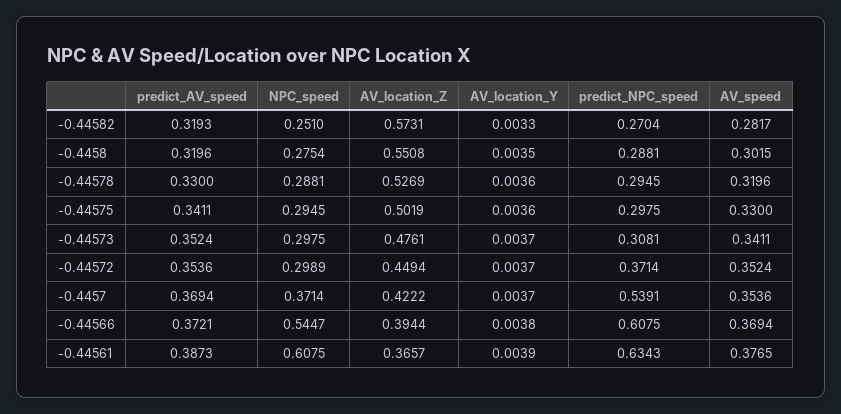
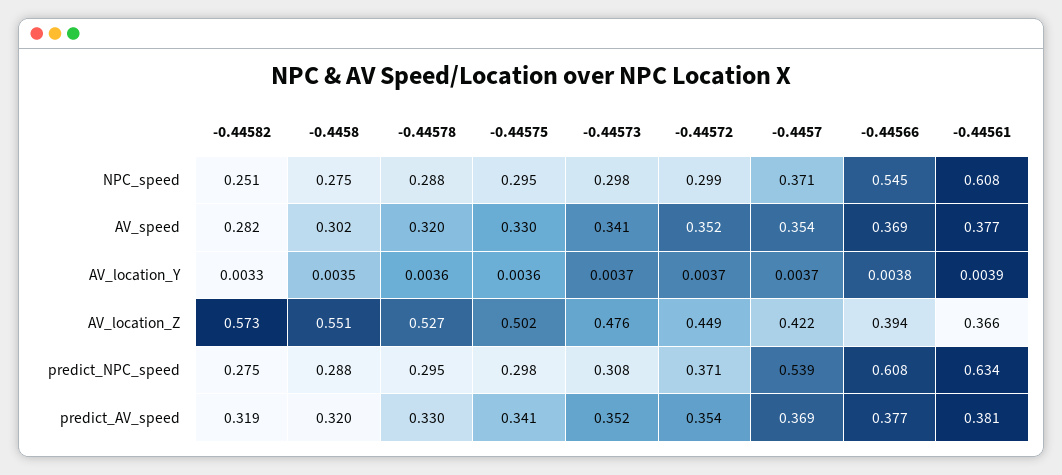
  {
    "predict_AV_speed": {
      "-0.44582": 0.3193,
      "-0.4458": 0.3196,
      "-0.44578": 0.33,
      "-0.44575": 0.3411,
      "-0.44573": 0.3524,
      "-0.44572": 0.3536,
      "-0.4457": 0.3694,
-     "-0.44566": 0.3721,
+     "-0.44566": 0.377,
-     "-0.44561": 0.3873
+     "-0.44561": 0.381
    },
    "NPC_speed": {
      "-0.44582": 0.251,
      "-0.4458": 0.2754,
      "-0.44578": 0.2881,
      "-0.44575": 0.2945,
      "-0.44573": 0.2975,
      "-0.44572": 0.2989,
      "-0.4457": 0.3714,
      "-0.44566": 0.5447,
      "-0.44561": 0.6075
    },
    "AV_location_Z": {
      "-0.44582": 0.5731,
      "-0.4458": 0.5508,
      "-0.44578": 0.5269,
      "-0.44575": 0.5019,
      "-0.44573": 0.4761,
      "-0.44572": 0.4494,
      "-0.4457": 0.4222,
      "-0.44566": 0.3944,
      "-0.44561": 0.3657
    },
    "AV_location_Y": {
      "-0.44582": 0.0033,
      "-0.4458": 0.0035,
      "-0.44578": 0.0036,
      "-0.44575": 0.0036,
      "-0.44573": 0.0037,
      "-0.44572": 0.0037,
      "-0.4457": 0.0037,
      "-0.44566": 0.0038,
      "-0.44561": 0.0039
    },
    "predict_NPC_speed": {
-     "-0.44582": 0.2704,
+     "-0.44582": 0.275,
      "-0.4458": 0.2881,
      "-0.44578": 0.2945,
      "-0.44575": 0.2975,
      "-0.44573": 0.3081,
      "-0.44572": 0.3714,
      "-0.4457": 0.5391,
      "-0.44566": 0.6075,
      "-0.44561": 0.6343
    },
    "AV_speed": {
      "-0.44582": 0.2817,
      "-0.4458": 0.3015,
      "-0.44578": 0.3196,
      "-0.44575": 0.33,
      "-0.44573": 0.3411,
      "-0.44572": 0.3524,
      "-0.4457": 0.3536,
      "-0.44566": 0.3694,
      "-0.44561": 0.3765
    }
  }

